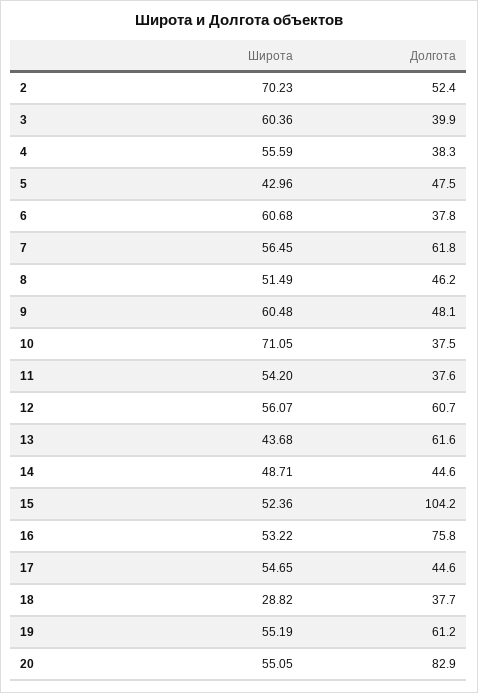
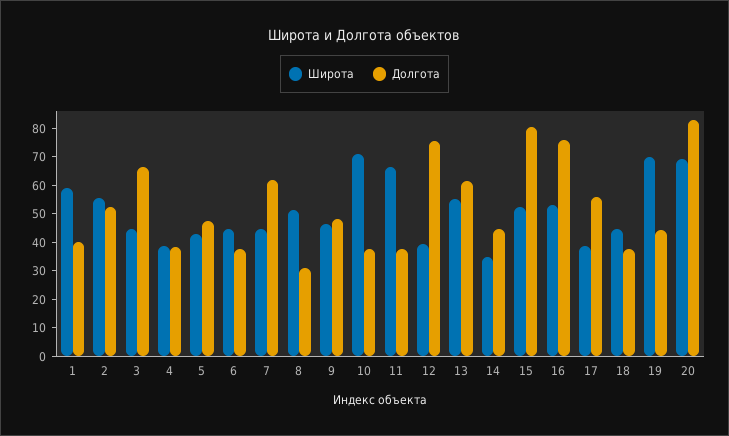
  {
    "Широта": {
-     "2": 70.23,
+     "2": 55,
-     "3": 60.36,
+     "3": 45,
-     "4": 55.59,
+     "4": 40,
      "5": 42.96,
-     "6": 60.68,
+     "6": 45,
-     "7": 56.45,
+     "7": 45,
      "8": 51.49,
-     "9": 60.48,
+     "9": 45,
      "10": 71.05,
-     "11": 54.2,
+     "11": 65,
-     "12": 56.07,
+     "12": 40,
-     "13": 43.68,
+     "13": 55,
-     "14": 48.71,
+     "14": 35,
      "15": 52.36,
      "16": 53.22,
-     "17": 54.65,
+     "17": 40,
-     "18": 28.82,
+     "18": 45,
-     "19": 55.19,
+     "19": 70,
-     "20": 55.05
+     "20": 70,
+     "1": 60
    },
    "Долгота": {
      "2": 52.4,
-     "3": 39.9,
+     "3": 65,
      "4": 38.3,
      "5": 47.5,
      "6": 37.8,
      "7": 61.8,
-     "8": 46.2,
+     "8": 30,
      "9": 48.1,
      "10": 37.5,
      "11": 37.6,
-     "12": 60.7,
+     "12": 75,
      "13": 61.6,
      "14": 44.6,
-     "15": 104.2,
+     "15": 80,
      "16": 75.8,
-     "17": 44.6,
+     "17": 55,
      "18": 37.7,
-     "19": 61.2,
+     "19": 45,
-     "20": 82.9
+     "20": 82.9,
+     "1": 40
    }
  }

